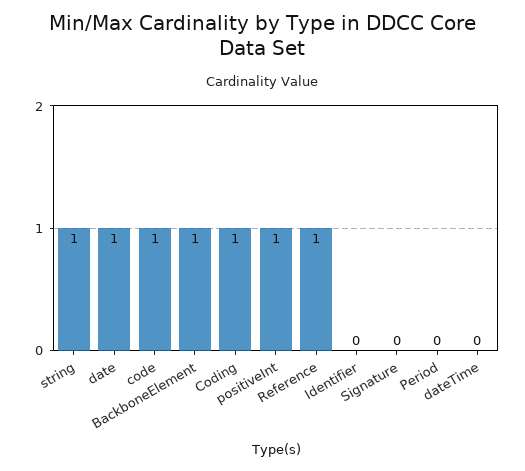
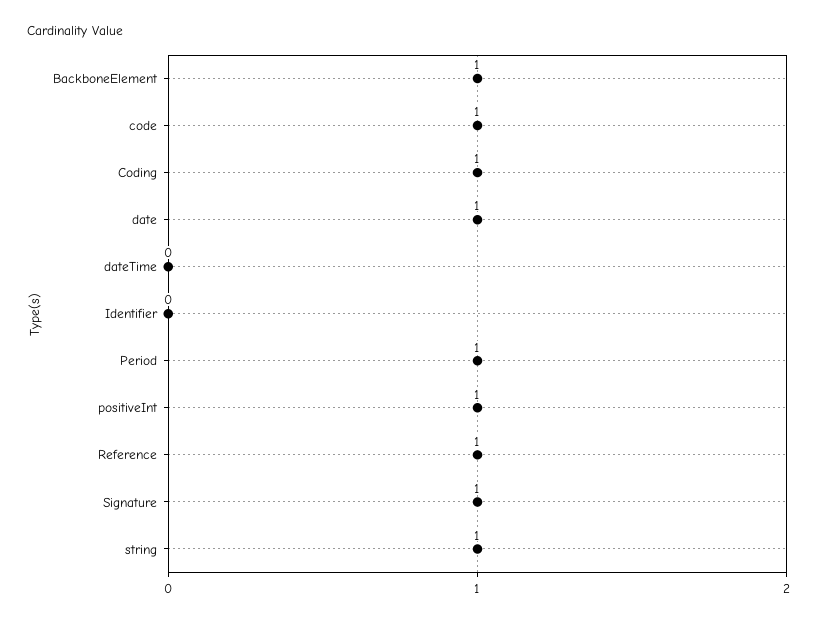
  {
    "string": 1,
    "date": 1,
    "code": 1,
    "BackboneElement": 1,
    "Coding": 1,
    "positiveInt": 1,
    "Reference": 1,
    "Identifier": 0,
-   "Signature": 0,
+   "Signature": 1,
-   "Period": 0,
+   "Period": 1,
    "dateTime": 0
  }

